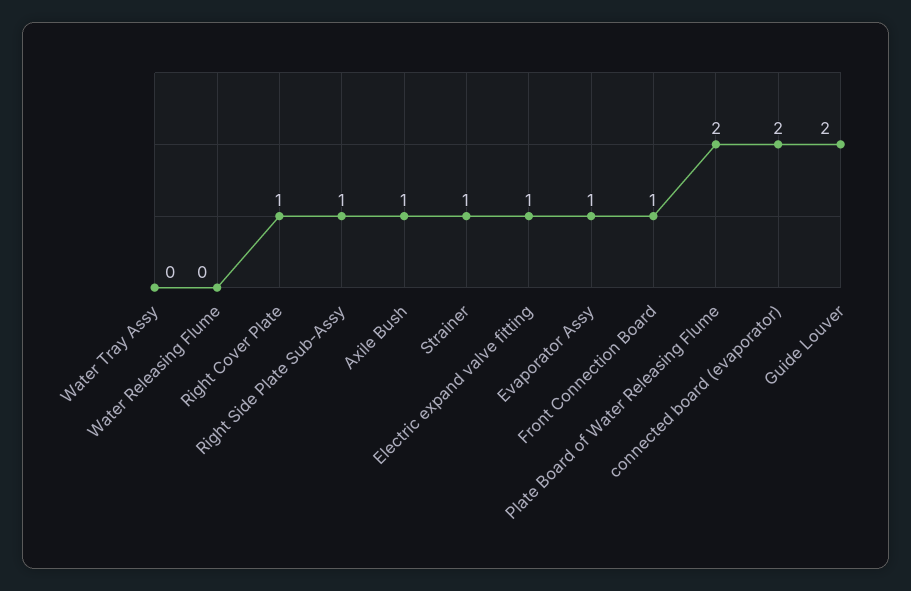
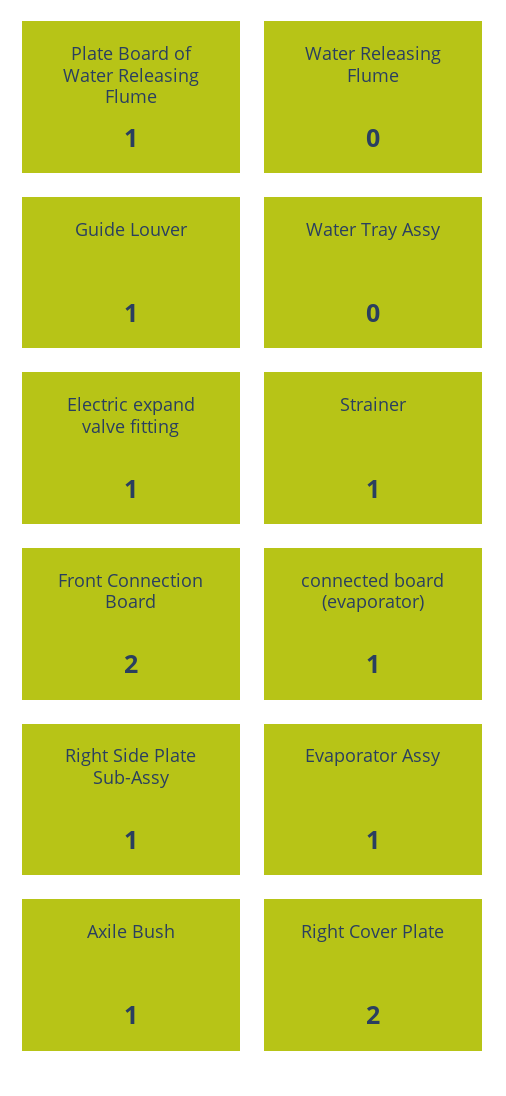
  {
    "Water Tray Assy": 0,
    "Water Releasing Flume": 0,
-   "Right Cover Plate": 1,
+   "Right Cover Plate": 2,
    "Right Side Plate Sub-Assy": 1,
    "Axile Bush": 1,
    "Strainer": 1,
    "Electric expand valve fitting": 1,
    "Evaporator Assy": 1,
-   "Front Connection Board": 1,
+   "Front Connection Board": 2,
-   "Plate Board of Water Releasing Flume": 2,
+   "Plate Board of Water Releasing Flume": 1,
-   "connected board (evaporator)": 2,
+   "connected board (evaporator)": 1,
-   "Guide Louver": 2
+   "Guide Louver": 1
  }

